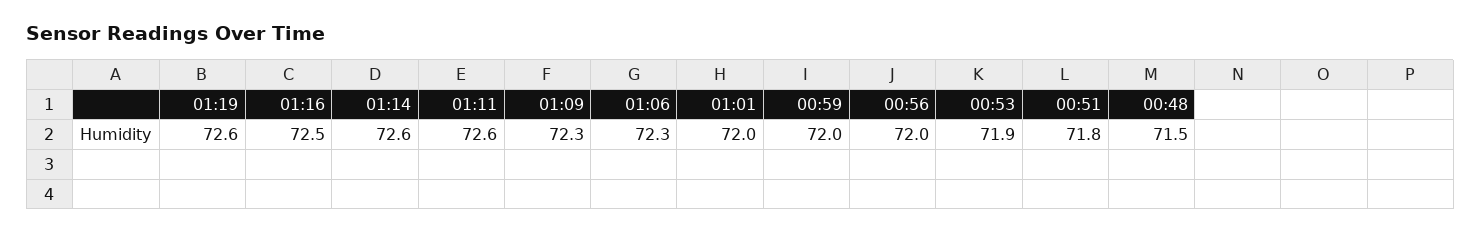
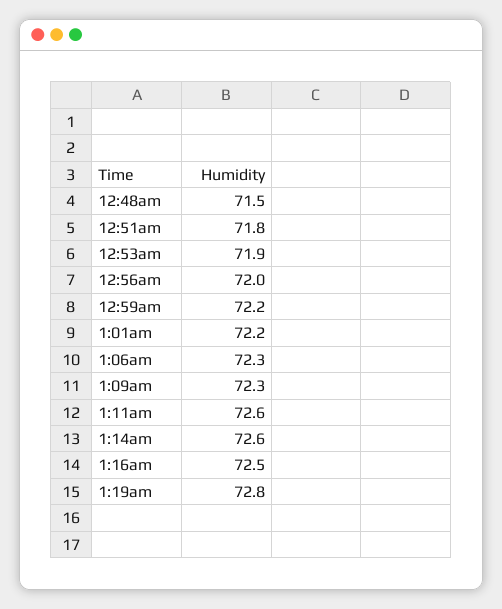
  {
-   "01:19": 72.6,
+   "01:19": 72.8,
    "01:16": 72.5,
    "01:14": 72.6,
    "01:11": 72.6,
    "01:09": 72.3,
    "01:06": 72.3,
-   "01:01": 72,
+   "01:01": 72.2,
-   "00:59": 72,
+   "00:59": 72.2,
    "00:56": 72,
    "00:53": 71.9,
    "00:51": 71.8,
    "00:48": 71.5
  }

